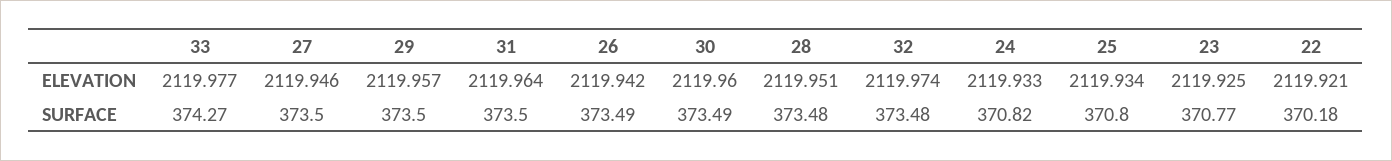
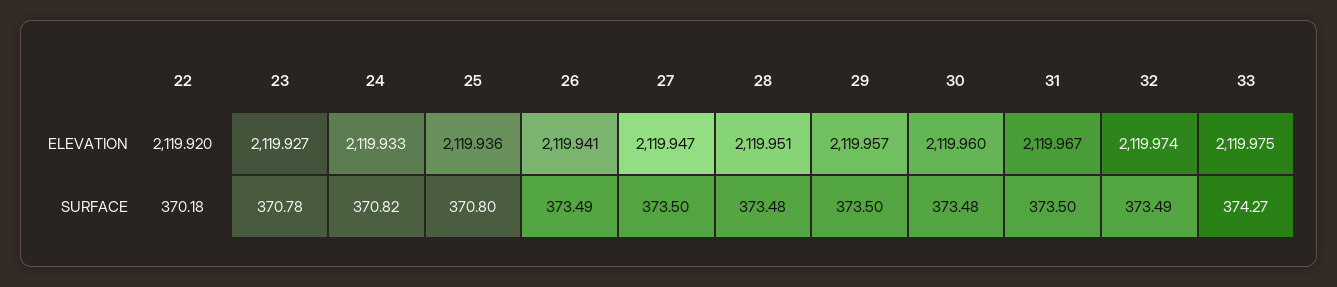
  {
    "33": {
-     "ELEVATION": 2119.977,
+     "ELEVATION": 2119.975,
      "SURFACE": 374.27
    },
    "27": {
-     "ELEVATION": 2119.946,
+     "ELEVATION": 2119.947,
      "SURFACE": 373.5
    },
    "29": {
      "ELEVATION": 2119.957,
      "SURFACE": 373.5
    },
    "31": {
-     "ELEVATION": 2119.964,
+     "ELEVATION": 2119.967,
      "SURFACE": 373.5
    },
    "26": {
-     "ELEVATION": 2119.942,
+     "ELEVATION": 2119.941,
      "SURFACE": 373.49
    },
    "30": {
      "ELEVATION": 2119.96,
-     "SURFACE": 373.49
+     "SURFACE": 373.48
    },
    "28": {
      "ELEVATION": 2119.951,
      "SURFACE": 373.48
    },
    "32": {
      "ELEVATION": 2119.974,
-     "SURFACE": 373.48
+     "SURFACE": 373.49
    },
    "24": {
      "ELEVATION": 2119.933,
      "SURFACE": 370.82
    },
    "25": {
-     "ELEVATION": 2119.934,
+     "ELEVATION": 2119.936,
      "SURFACE": 370.8
    },
    "23": {
-     "ELEVATION": 2119.925,
+     "ELEVATION": 2119.927,
-     "SURFACE": 370.77
+     "SURFACE": 370.78
    },
    "22": {
-     "ELEVATION": 2119.921,
+     "ELEVATION": 2119.92,
      "SURFACE": 370.18
    }
  }

